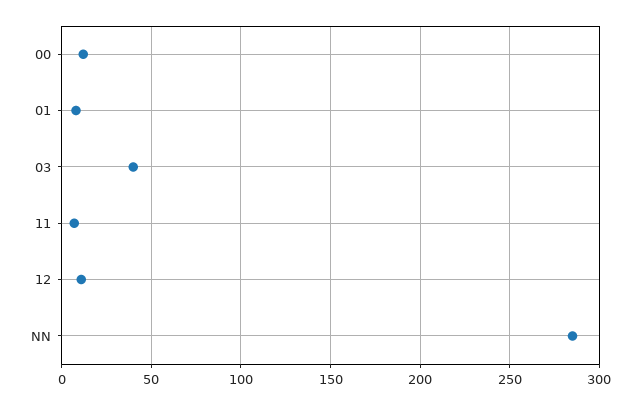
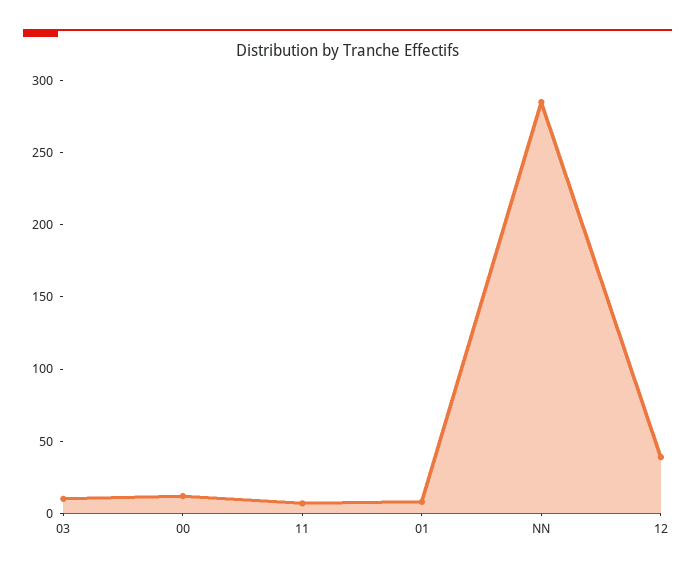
  {
    "00": 10,
    "01": 10,
-   "03": 40,
+   "03": 10,
    "11": 5,
-   "12": 10,
+   "12": 40,
    "NN": 285
  }

